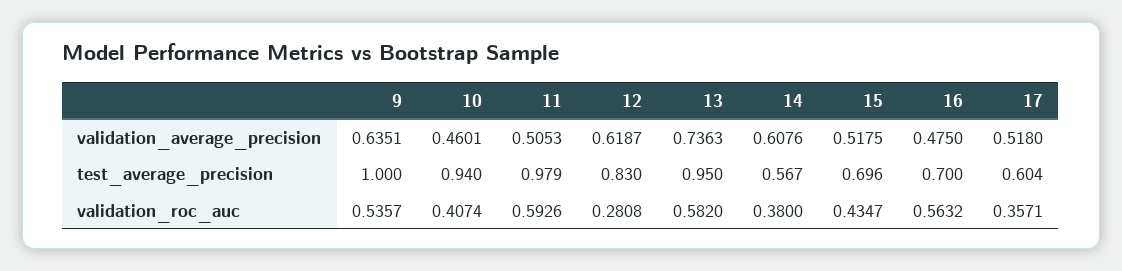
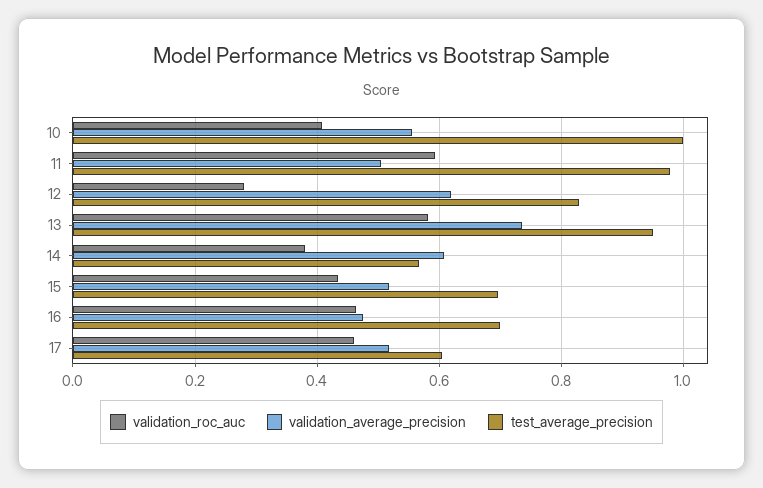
  {
    "validation_average_precision": {
-     "9": 0.6351,
-     "10": 0.4601,
+     "10": 0.56,
      "11": 0.5053,
      "12": 0.6187,
      "13": 0.7363,
      "14": 0.6076,
      "15": 0.5175,
      "16": 0.475,
      "17": 0.518
    },
    "test_average_precision": {
-     "9": 1,
-     "10": 0.94,
+     "10": 1,
      "11": 0.979,
      "12": 0.83,
      "13": 0.95,
      "14": 0.567,
      "15": 0.696,
      "16": 0.7,
      "17": 0.604
    },
    "validation_roc_auc": {
-     "9": 0.5357,
      "10": 0.4074,
      "11": 0.5926,
      "12": 0.2808,
      "13": 0.582,
      "14": 0.38,
      "15": 0.4347,
-     "16": 0.5632,
+     "16": 0.46,
-     "17": 0.3571
+     "17": 0.46
    }
  }

